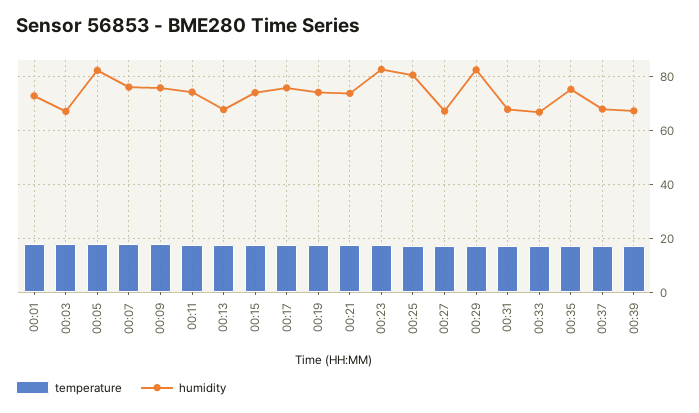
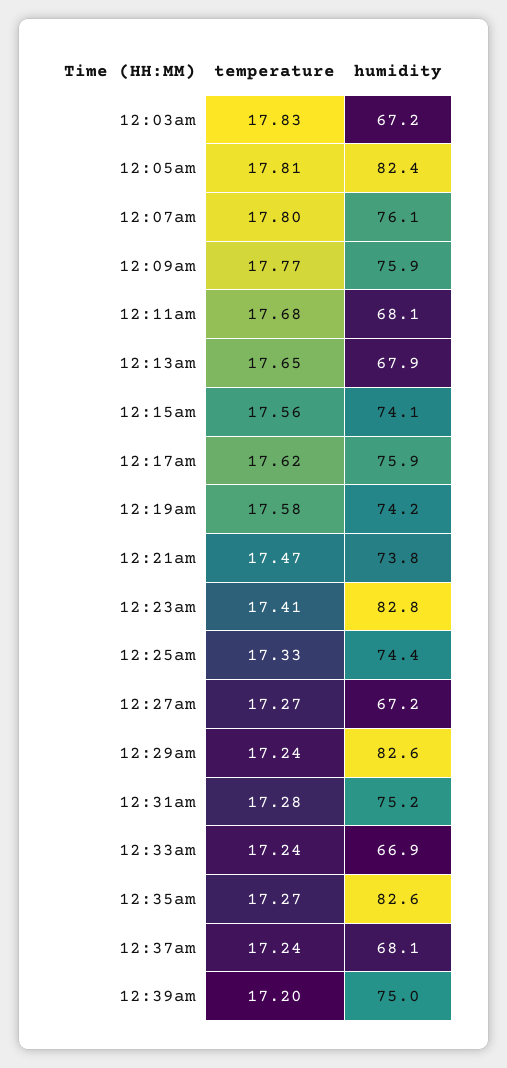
  {
    "temperature": {
-     "00:01": 17.5,
      "00:03": 17.83,
      "00:05": 17.81,
      "00:07": 17.8,
      "00:09": 17.77,
      "00:11": 17.68,
      "00:13": 17.65,
      "00:15": 17.56,
      "00:17": 17.62,
      "00:19": 17.58,
      "00:21": 17.47,
      "00:23": 17.41,
      "00:25": 17.33,
      "00:27": 17.27,
      "00:29": 17.24,
      "00:31": 17.28,
      "00:33": 17.24,
      "00:35": 17.27,
      "00:37": 17.24,
      "00:39": 17.2
    },
    "humidity": {
-     "00:01": 72.5,
      "00:03": 67.2,
      "00:05": 82.4,
      "00:07": 76.1,
      "00:09": 75.9,
-     "00:11": 75,
+     "00:11": 68.1,
      "00:13": 67.9,
      "00:15": 74.1,
      "00:17": 75.9,
      "00:19": 74.2,
      "00:21": 73.8,
      "00:23": 82.8,
-     "00:25": 80,
+     "00:25": 74.4,
      "00:27": 67.2,
      "00:29": 82.6,
-     "00:31": 67.5,
+     "00:31": 75.2,
      "00:33": 66.9,
-     "00:35": 75,
+     "00:35": 82.6,
      "00:37": 68.1,
-     "00:39": 67.5
+     "00:39": 75
    }
  }

